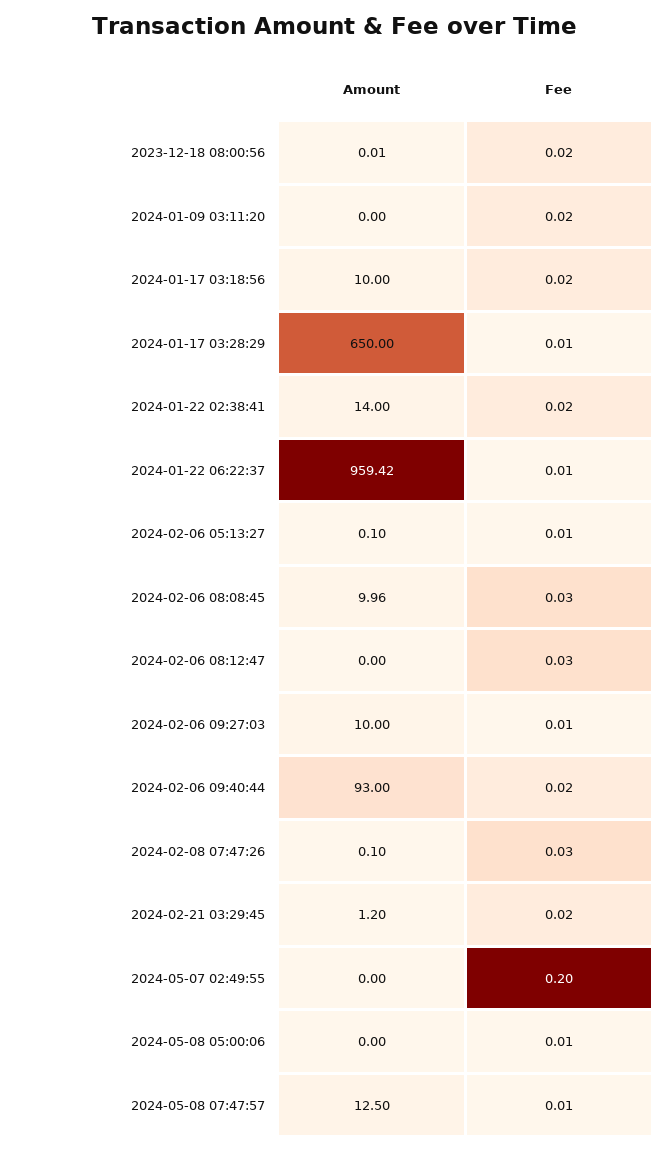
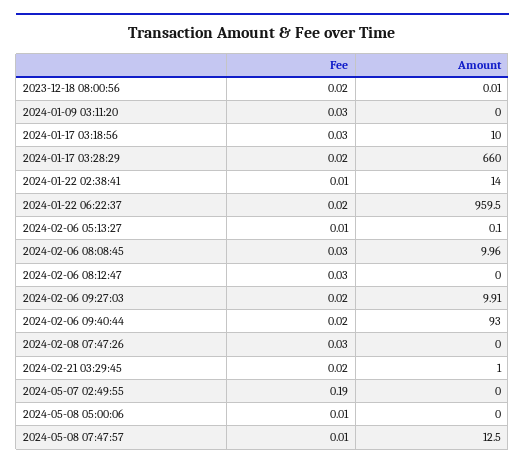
  {
    "Amount": {
      "2023-12-18 08:00:56": 0.01,
      "2024-01-09 03:11:20": 0,
      "2024-01-17 03:18:56": 10,
-     "2024-01-17 03:28:29": 650,
+     "2024-01-17 03:28:29": 660,
      "2024-01-22 02:38:41": 14,
-     "2024-01-22 06:22:37": 959.42,
+     "2024-01-22 06:22:37": 959.5,
      "2024-02-06 05:13:27": 0.1,
      "2024-02-06 08:08:45": 9.96,
      "2024-02-06 08:12:47": 0,
-     "2024-02-06 09:27:03": 10,
+     "2024-02-06 09:27:03": 9.91,
      "2024-02-06 09:40:44": 93,
-     "2024-02-08 07:47:26": 0.1,
+     "2024-02-08 07:47:26": 0,
-     "2024-02-21 03:29:45": 1.2,
+     "2024-02-21 03:29:45": 1,
      "2024-05-07 02:49:55": 0,
      "2024-05-08 05:00:06": 0,
      "2024-05-08 07:47:57": 12.5
    },
    "Fee": {
      "2023-12-18 08:00:56": 0.02,
-     "2024-01-09 03:11:20": 0.02,
+     "2024-01-09 03:11:20": 0.03,
-     "2024-01-17 03:18:56": 0.02,
+     "2024-01-17 03:18:56": 0.03,
-     "2024-01-17 03:28:29": 0.01,
+     "2024-01-17 03:28:29": 0.02,
-     "2024-01-22 02:38:41": 0.02,
+     "2024-01-22 02:38:41": 0.01,
-     "2024-01-22 06:22:37": 0.01,
+     "2024-01-22 06:22:37": 0.02,
      "2024-02-06 05:13:27": 0.01,
      "2024-02-06 08:08:45": 0.03,
      "2024-02-06 08:12:47": 0.03,
-     "2024-02-06 09:27:03": 0.01,
+     "2024-02-06 09:27:03": 0.02,
      "2024-02-06 09:40:44": 0.02,
      "2024-02-08 07:47:26": 0.03,
      "2024-02-21 03:29:45": 0.02,
-     "2024-05-07 02:49:55": 0.2,
+     "2024-05-07 02:49:55": 0.19,
      "2024-05-08 05:00:06": 0.01,
      "2024-05-08 07:47:57": 0.01
    }
  }

